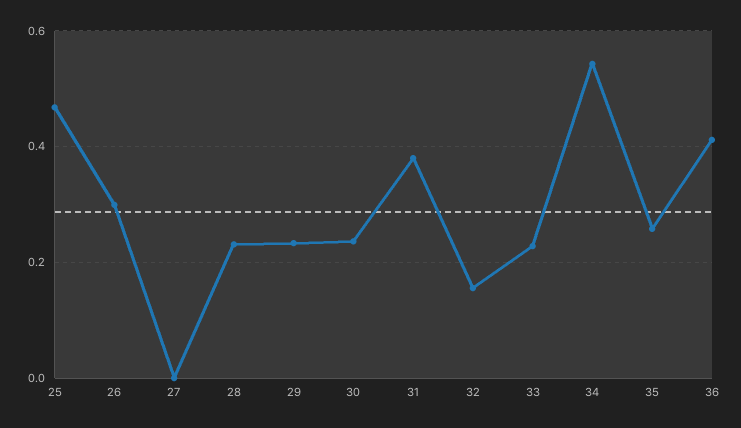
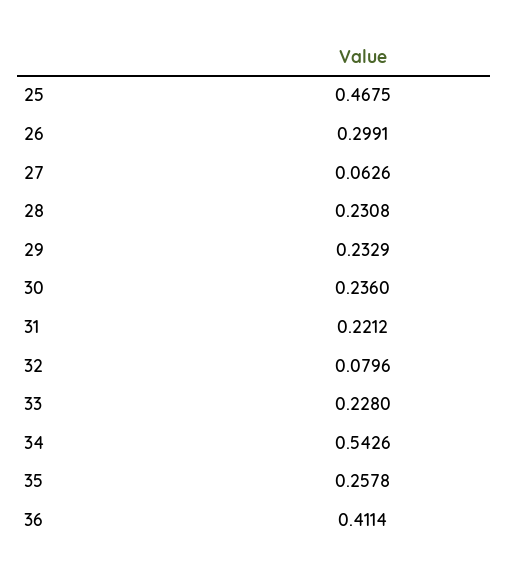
  {
    "25": 0.4675,
    "26": 0.2991,
-   "27": 0,
+   "27": 0.0626,
    "28": 0.2308,
    "29": 0.2329,
    "30": 0.236,
-   "31": 0.38,
+   "31": 0.2212,
-   "32": 0.16,
+   "32": 0.0796,
    "33": 0.228,
    "34": 0.5426,
    "35": 0.2578,
    "36": 0.4114
  }

